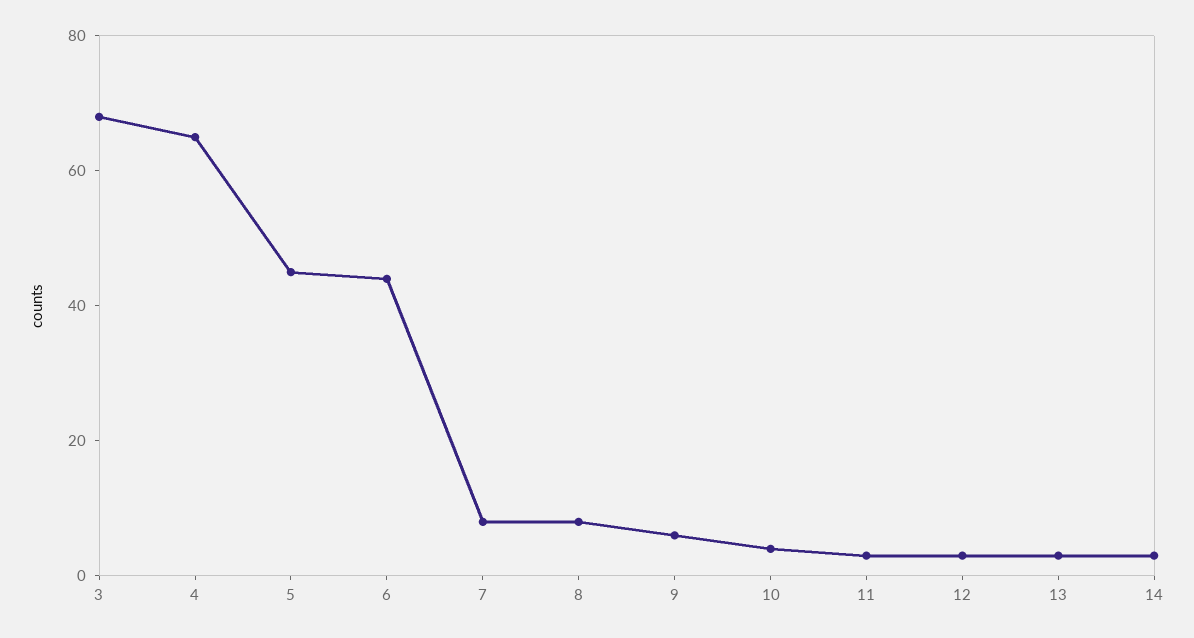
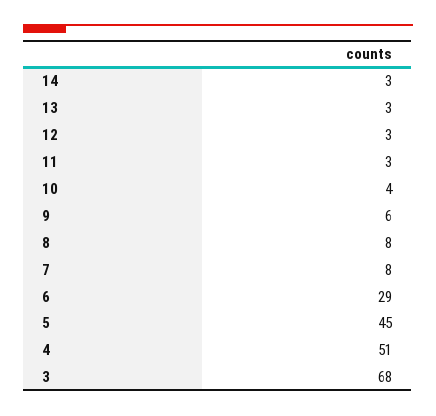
  {
    "3": 68,
-   "4": 65,
+   "4": 51,
    "5": 45,
-   "6": 45,
+   "6": 29,
    "7": 8,
    "8": 8,
    "9": 6,
    "10": 4,
    "11": 3,
    "12": 3,
    "13": 3,
    "14": 3
  }

